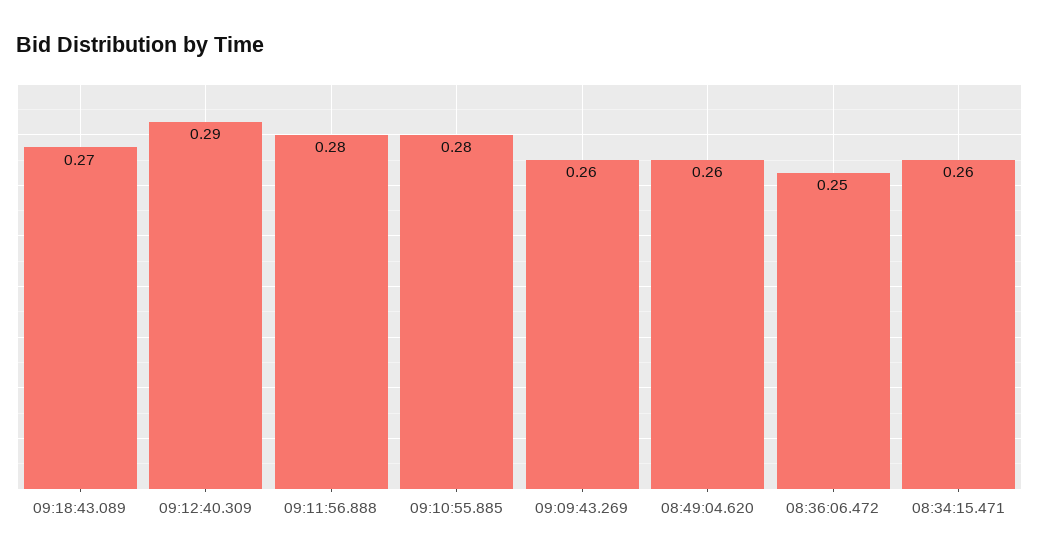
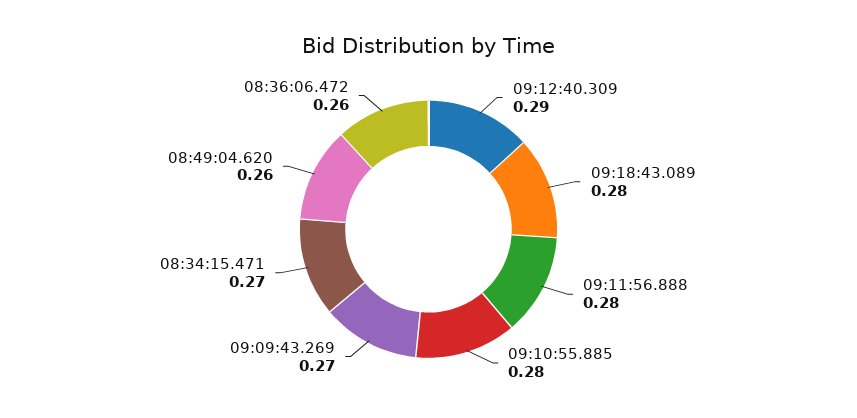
  {
-   "09:18:43.089": 0.27,
+   "09:18:43.089": 0.28,
    "09:12:40.309": 0.29,
    "09:11:56.888": 0.28,
    "09:10:55.885": 0.28,
-   "09:09:43.269": 0.26,
+   "09:09:43.269": 0.27,
    "08:49:04.620": 0.26,
-   "08:36:06.472": 0.25,
+   "08:36:06.472": 0.26,
-   "08:34:15.471": 0.26
+   "08:34:15.471": 0.27
  }

